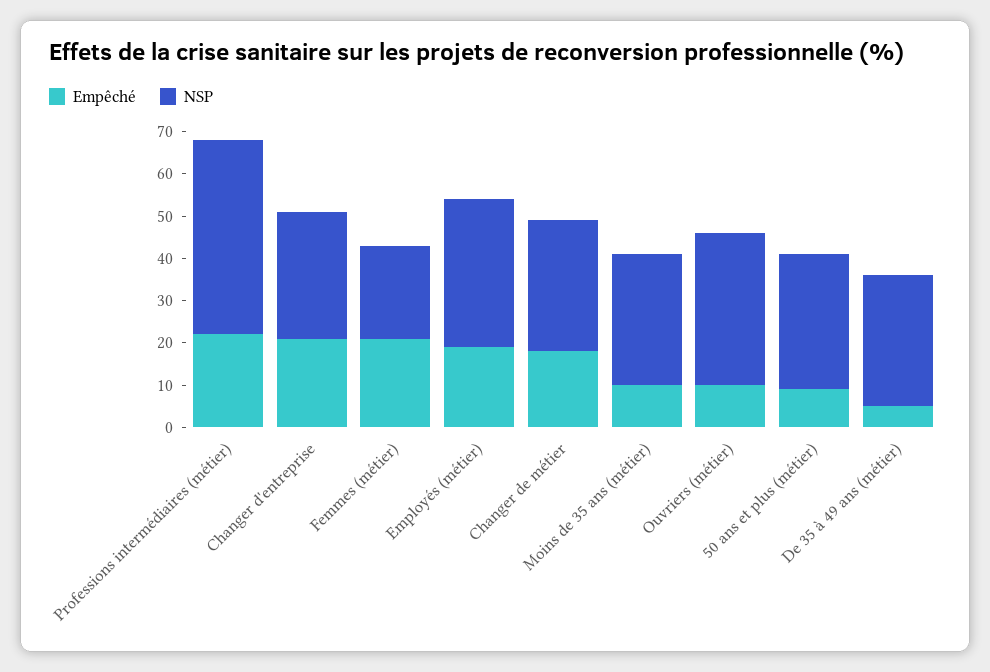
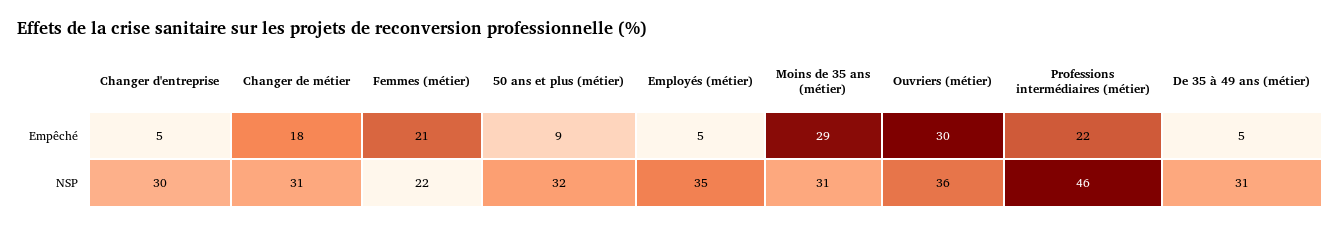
  {
    "Empêché": {
      "Professions intermédiaires (métier)": 22,
-     "Changer d'entreprise": 20,
+     "Changer d'entreprise": 5,
      "Femmes (métier)": 21,
-     "Employés (métier)": 20,
+     "Employés (métier)": 5,
      "Changer de métier": 18,
-     "Moins de 35 ans (métier)": 10,
+     "Moins de 35 ans (métier)": 29,
-     "Ouvriers (métier)": 10,
+     "Ouvriers (métier)": 30,
      "50 ans et plus (métier)": 9,
      "De 35 à 49 ans (métier)": 5
    },
    "NSP": {
      "Professions intermédiaires (métier)": 46,
      "Changer d'entreprise": 30,
      "Femmes (métier)": 22,
      "Employés (métier)": 35,
      "Changer de métier": 31,
      "Moins de 35 ans (métier)": 31,
      "Ouvriers (métier)": 36,
      "50 ans et plus (métier)": 32,
      "De 35 à 49 ans (métier)": 31
    }
  }

